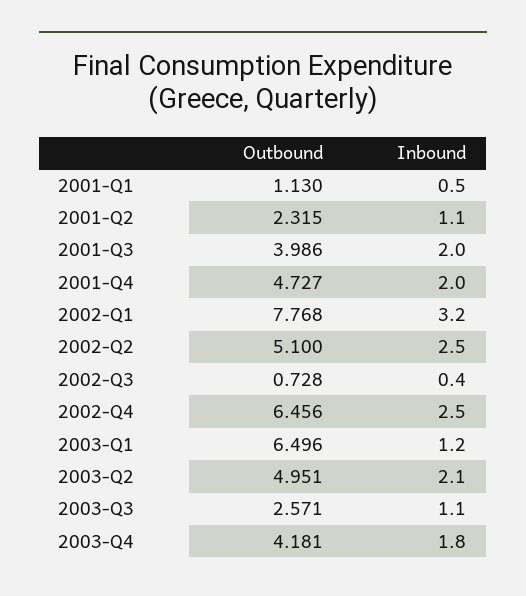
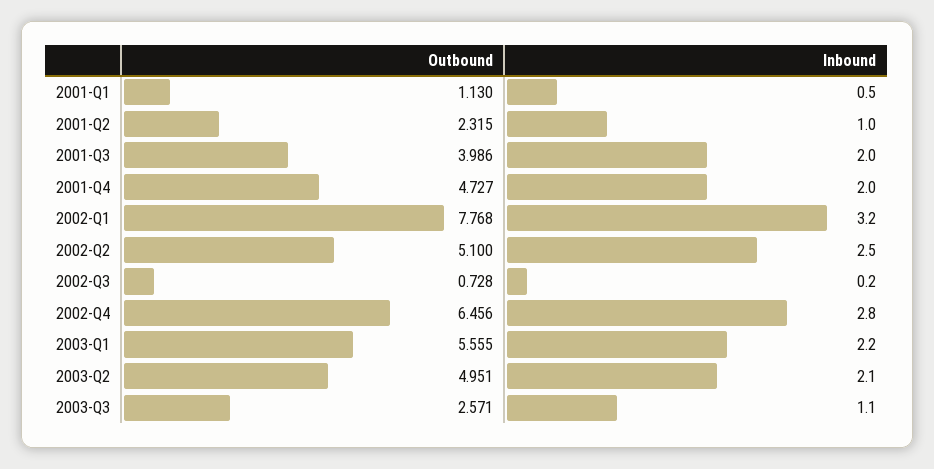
  {
    "Outbound": {
      "2001-Q1": 1.13,
      "2001-Q2": 2.315,
      "2001-Q3": 3.986,
      "2001-Q4": 4.727,
      "2002-Q1": 7.768,
      "2002-Q2": 5.1,
      "2002-Q3": 0.728,
      "2002-Q4": 6.456,
-     "2003-Q1": 6.496,
+     "2003-Q1": 5.555,
      "2003-Q2": 4.951,
-     "2003-Q3": 2.571,
+     "2003-Q3": 2.571
-     "2003-Q4": 4.181
    },
    "Inbound": {
      "2001-Q1": 0.5,
-     "2001-Q2": 1.1,
+     "2001-Q2": 1,
      "2001-Q3": 2,
      "2001-Q4": 2,
      "2002-Q1": 3.2,
      "2002-Q2": 2.5,
-     "2002-Q3": 0.4,
+     "2002-Q3": 0.2,
-     "2002-Q4": 2.5,
+     "2002-Q4": 2.8,
-     "2003-Q1": 1.2,
+     "2003-Q1": 2.2,
      "2003-Q2": 2.1,
-     "2003-Q3": 1.1,
+     "2003-Q3": 1.1
-     "2003-Q4": 1.8
    }
  }

